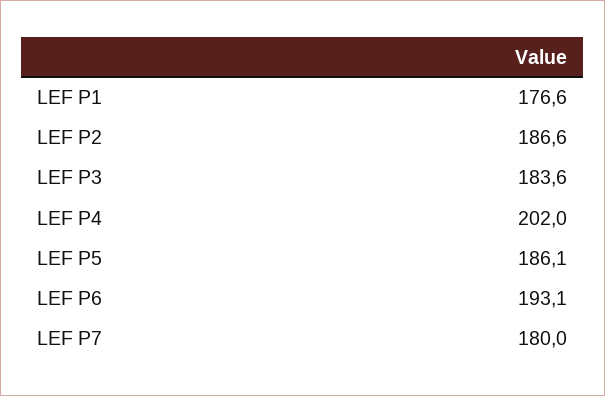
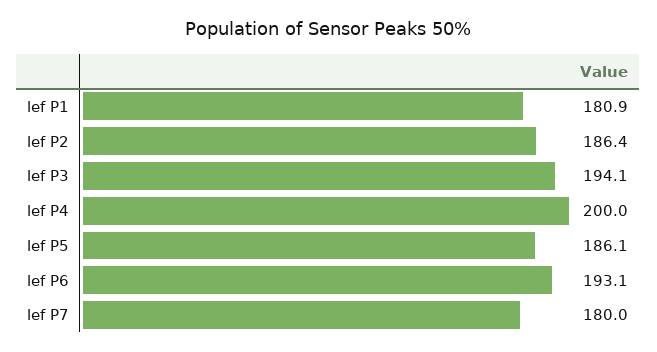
  {
-   "LEF P1": 176.6,
+   "LEF P1": 180.9,
-   "LEF P2": 186.6,
+   "LEF P2": 186.4,
-   "LEF P3": 183.6,
+   "LEF P3": 194.1,
-   "LEF P4": 202,
+   "LEF P4": 200,
    "LEF P5": 186.1,
    "LEF P6": 193.1,
    "LEF P7": 180
  }

